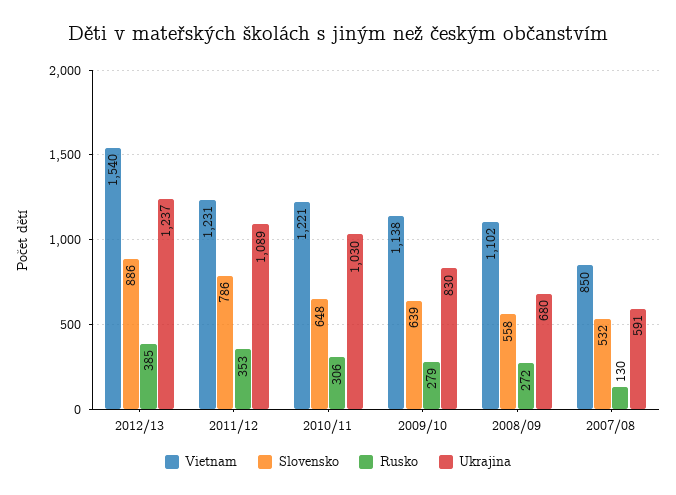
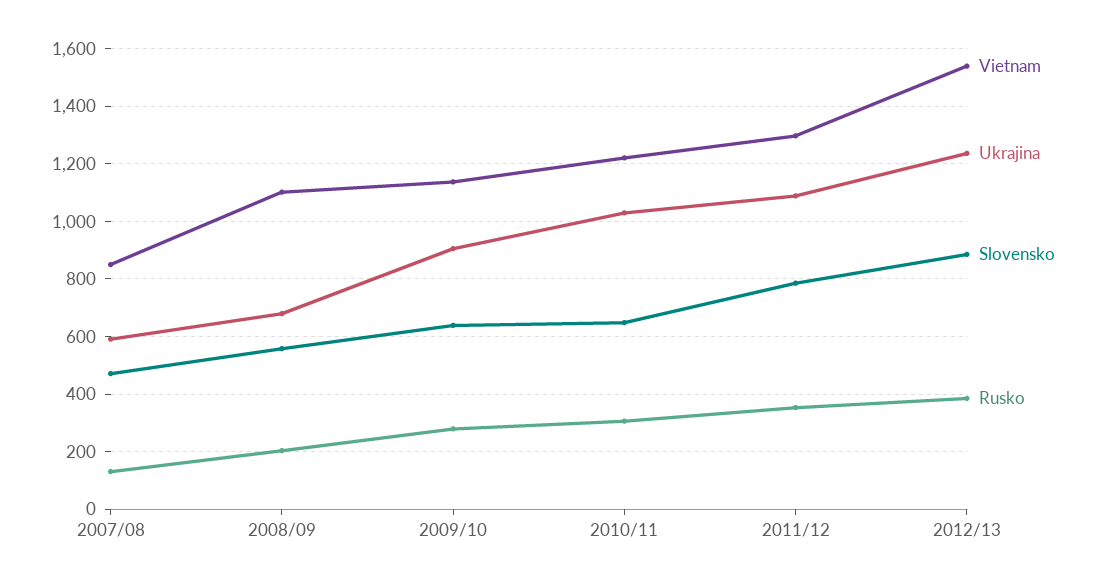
  {
    "Vietnam": {
      "2012/13": 1540,
-     "2011/12": 1231,
+     "2011/12": 1300,
      "2010/11": 1221,
      "2009/10": 1138,
      "2008/09": 1102,
      "2007/08": 850
    },
    "Slovensko": {
      "2012/13": 886,
      "2011/12": 786,
      "2010/11": 648,
      "2009/10": 639,
      "2008/09": 558,
-     "2007/08": 532
+     "2007/08": 475
    },
    "Rusko": {
      "2012/13": 385,
      "2011/12": 353,
      "2010/11": 306,
      "2009/10": 279,
-     "2008/09": 272,
+     "2008/09": 200,
      "2007/08": 130
    },
    "Ukrajina": {
      "2012/13": 1237,
      "2011/12": 1089,
      "2010/11": 1030,
-     "2009/10": 830,
+     "2009/10": 900,
      "2008/09": 680,
      "2007/08": 591
    }
  }

